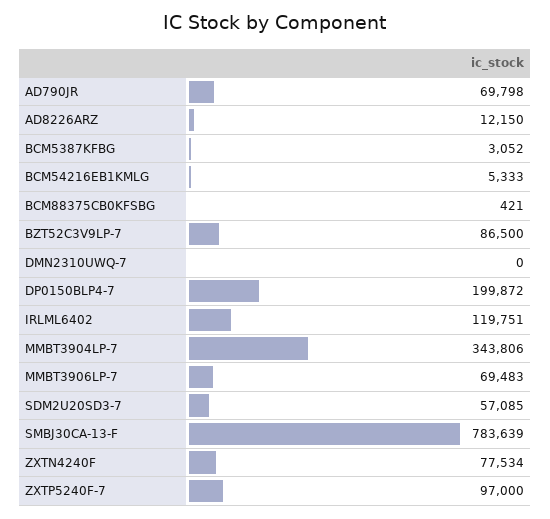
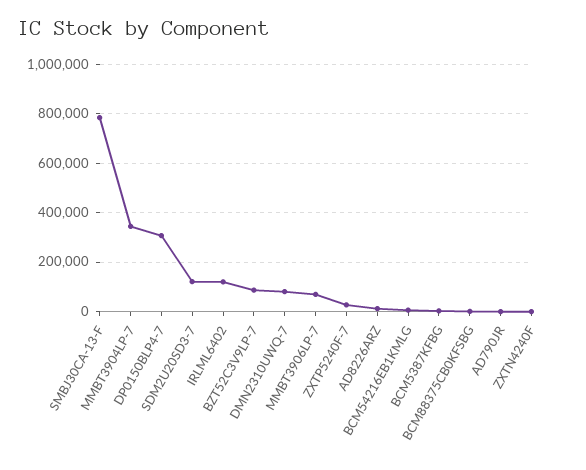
  {
-   "AD790JR": 69798,
+   "AD790JR": 0,
    "AD8226ARZ": 12150,
    "BCM5387KFBG": 3052,
    "BCM54216EB1KMLG": 5333,
    "BCM88375CB0KFSBG": 421,
    "BZT52C3V9LP-7": 86500,
-   "DMN2310UWQ-7": 0,
+   "DMN2310UWQ-7": 75000,
-   "DP0150BLP4-7": 199872,
+   "DP0150BLP4-7": 300000,
    "IRLML6402": 119751,
    "MMBT3904LP-7": 343806,
    "MMBT3906LP-7": 69483,
-   "SDM2U20SD3-7": 57085,
+   "SDM2U20SD3-7": 125000,
    "SMBJ30CA-13-F": 783639,
-   "ZXTN4240F": 77534,
+   "ZXTN4240F": 0,
-   "ZXTP5240F-7": 97000
+   "ZXTP5240F-7": 25000
  }

